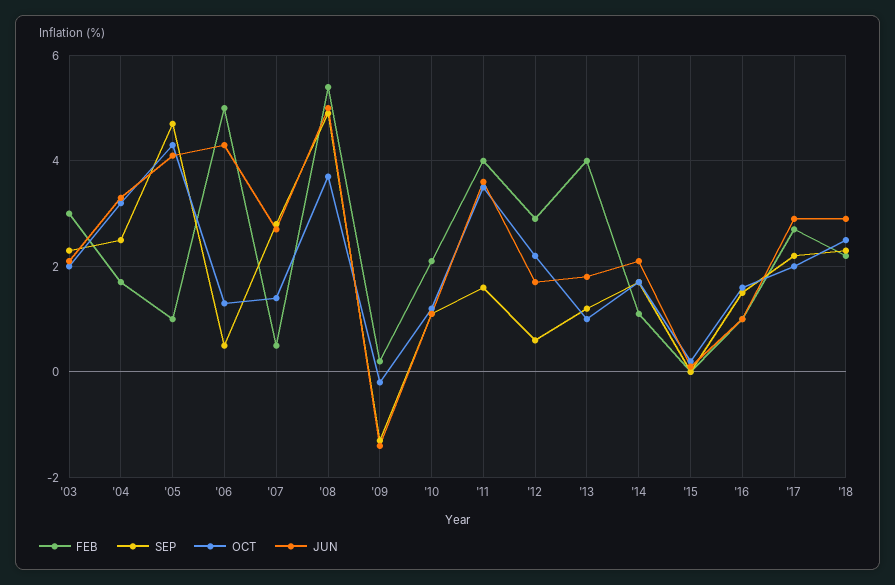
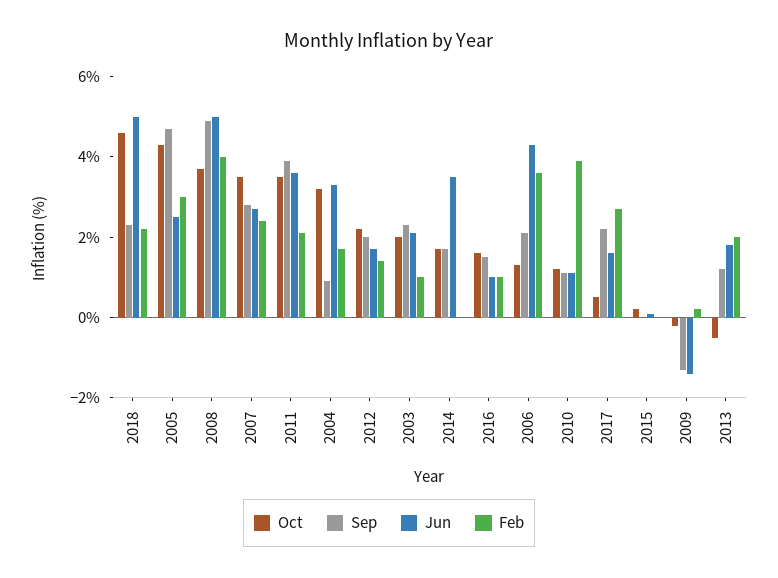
  {
    "FEB": {
-     "'03": 3,
+     "'03": 1,
      "'04": 1.5,
-     "'05": 1,
+     "'05": 3,
-     "'06": 5,
+     "'06": 3.5,
-     "'07": 0.5,
+     "'07": 2.5,
-     "'08": 5.5,
+     "'08": 4,
      "'09": 0,
-     "'10": 2,
+     "'10": 4,
-     "'11": 4,
+     "'11": 2,
-     "'12": 3,
+     "'12": 1.5,
-     "'13": 4,
+     "'13": 2,
-     "'14": 1,
+     "'14": 0,
      "'15": 0,
      "'16": 1,
      "'17": 2.5,
      "'18": 2
    },
    "SEP": {
      "'03": 2.5,
-     "'04": 2.5,
+     "'04": 1,
      "'05": 4.5,
-     "'06": 0.5,
+     "'06": 2,
      "'07": 3,
      "'08": 5,
      "'09": -1.5,
      "'10": 1,
-     "'11": 1.5,
+     "'11": 4,
-     "'12": 0.5,
+     "'12": 2,
      "'13": 1,
      "'14": 1.5,
      "'15": 0,
      "'16": 1.5,
      "'17": 2,
      "'18": 2.5
    },
    "OCT": {
      "'03": 2,
      "'04": 3,
      "'05": 4.5,
      "'06": 1.5,
-     "'07": 1.5,
+     "'07": 3.5,
      "'08": 3.5,
      "'09": 0,
      "'10": 1,
      "'11": 3.5,
      "'12": 2,
-     "'13": 1,
+     "'13": -0.5,
      "'14": 1.5,
      "'15": 0,
      "'16": 1.5,
-     "'17": 2,
+     "'17": 0.5,
-     "'18": 2.5
+     "'18": 4.5
    },
    "JUN": {
      "'03": 2,
      "'04": 3.5,
-     "'05": 4,
+     "'05": 2.5,
      "'06": 4.5,
      "'07": 2.5,
      "'08": 5,
      "'09": -1.5,
      "'10": 1,
      "'11": 3.5,
      "'12": 1.5,
      "'13": 2,
-     "'14": 2,
+     "'14": 3.5,
      "'15": 0,
      "'16": 1,
-     "'17": 3,
+     "'17": 1.5,
-     "'18": 3
+     "'18": 5
    }
  }

